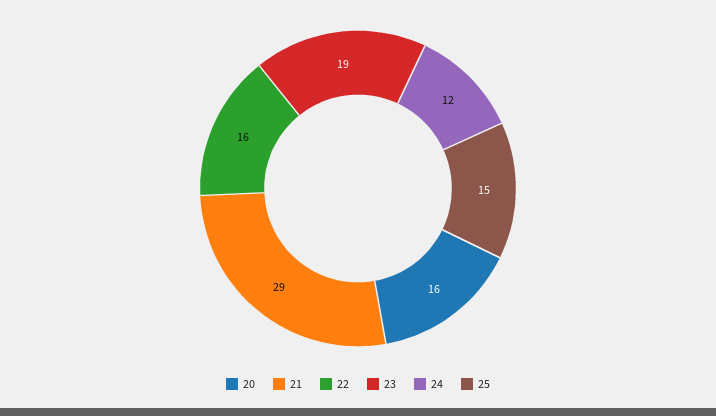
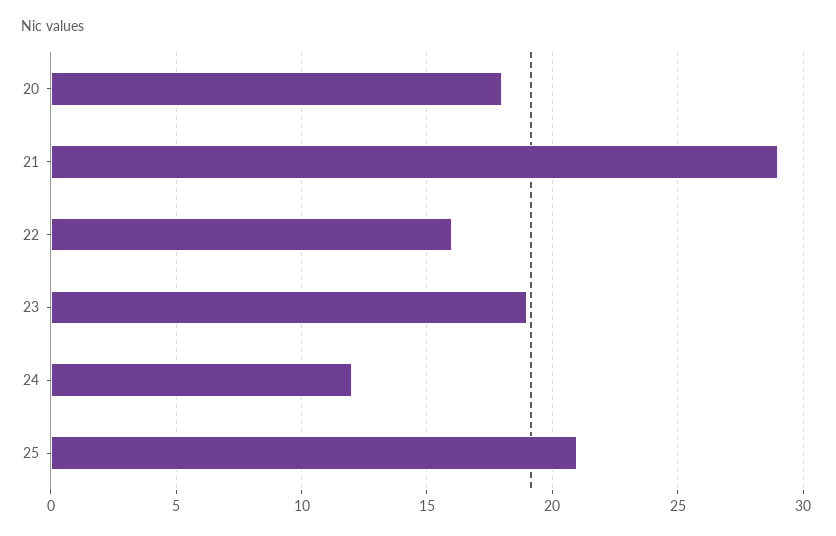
  {
-   "20": 16,
+   "20": 18,
    "21": 29,
    "22": 16,
    "23": 19,
    "24": 12,
-   "25": 15
+   "25": 21
  }

